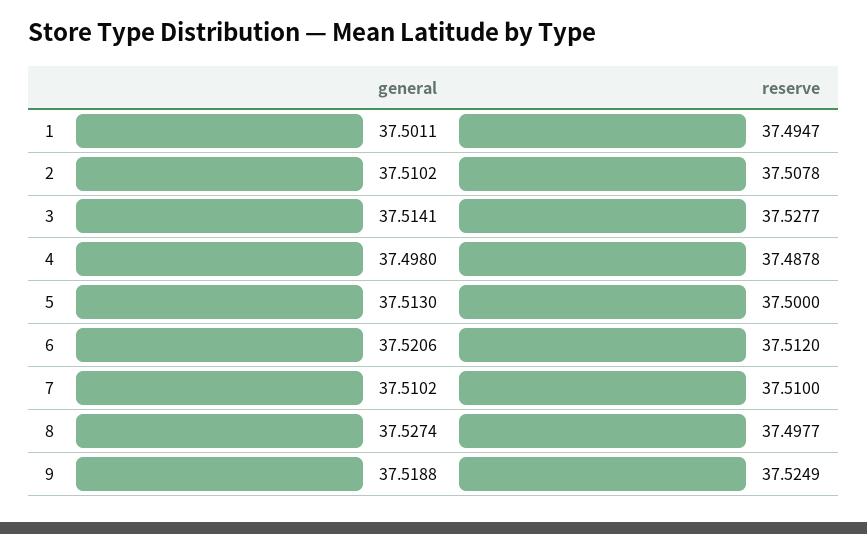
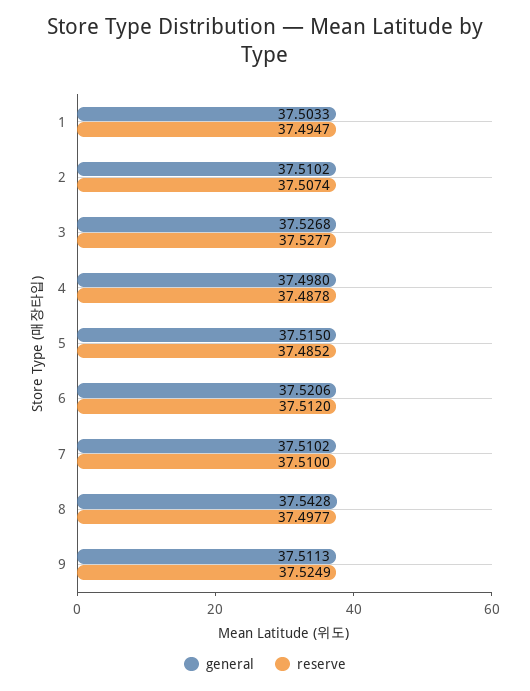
  {
    "general": {
-     "1": 37.5011,
+     "1": 37.5033,
      "2": 37.5102,
-     "3": 37.5141,
+     "3": 37.5268,
      "4": 37.498,
-     "5": 37.513,
+     "5": 37.515,
      "6": 37.5206,
      "7": 37.5102,
-     "8": 37.5274,
+     "8": 37.5428,
-     "9": 37.5188
+     "9": 37.5113
    },
    "reserve": {
      "1": 37.4947,
-     "2": 37.5078,
+     "2": 37.5074,
      "3": 37.5277,
      "4": 37.4878,
-     "5": 37.5,
+     "5": 37.4852,
      "6": 37.512,
      "7": 37.51,
      "8": 37.4977,
      "9": 37.5249
    }
  }

